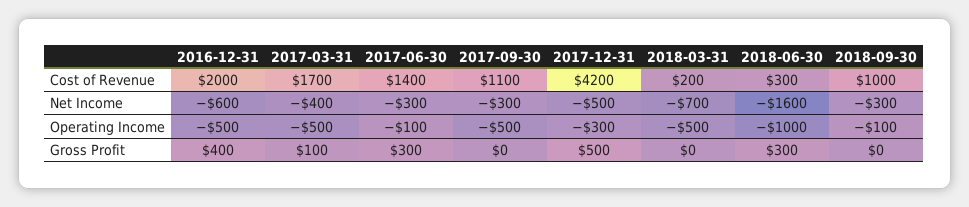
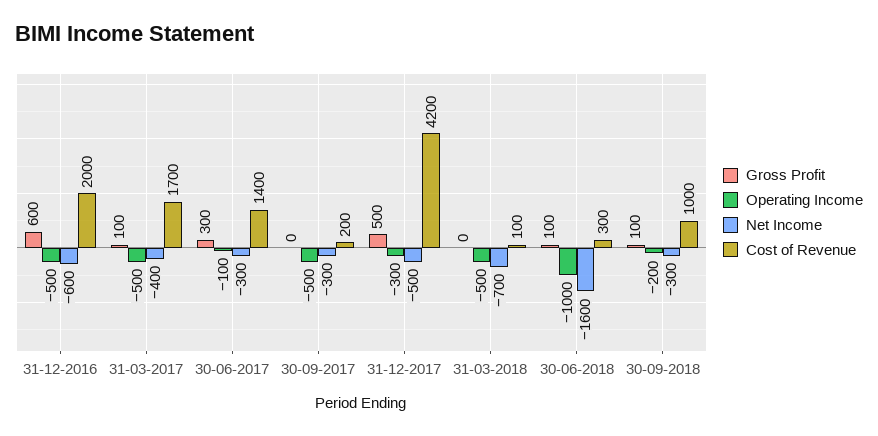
  {
    "Cost of Revenue": {
      "2016-12-31": 2000,
      "2017-03-31": 1700,
      "2017-06-30": 1400,
-     "2017-09-30": 1100,
+     "2017-09-30": 200,
      "2017-12-31": 4200,
-     "2018-03-31": 200,
+     "2018-03-31": 100,
      "2018-06-30": 300,
      "2018-09-30": 1000
    },
    "Net Income": {
      "2016-12-31": -600,
      "2017-03-31": -400,
      "2017-06-30": -300,
      "2017-09-30": -300,
      "2017-12-31": -500,
      "2018-03-31": -700,
      "2018-06-30": -1600,
      "2018-09-30": -300
    },
    "Operating Income": {
      "2016-12-31": -500,
      "2017-03-31": -500,
      "2017-06-30": -100,
      "2017-09-30": -500,
      "2017-12-31": -300,
      "2018-03-31": -500,
      "2018-06-30": -1000,
-     "2018-09-30": -100
+     "2018-09-30": -200
    },
    "Gross Profit": {
-     "2016-12-31": 400,
+     "2016-12-31": 600,
      "2017-03-31": 100,
      "2017-06-30": 300,
      "2017-09-30": 0,
      "2017-12-31": 500,
      "2018-03-31": 0,
-     "2018-06-30": 300,
+     "2018-06-30": 100,
-     "2018-09-30": 0
+     "2018-09-30": 100
    }
  }

